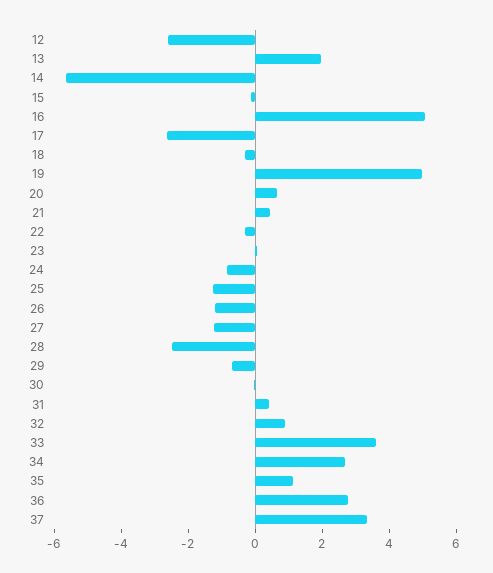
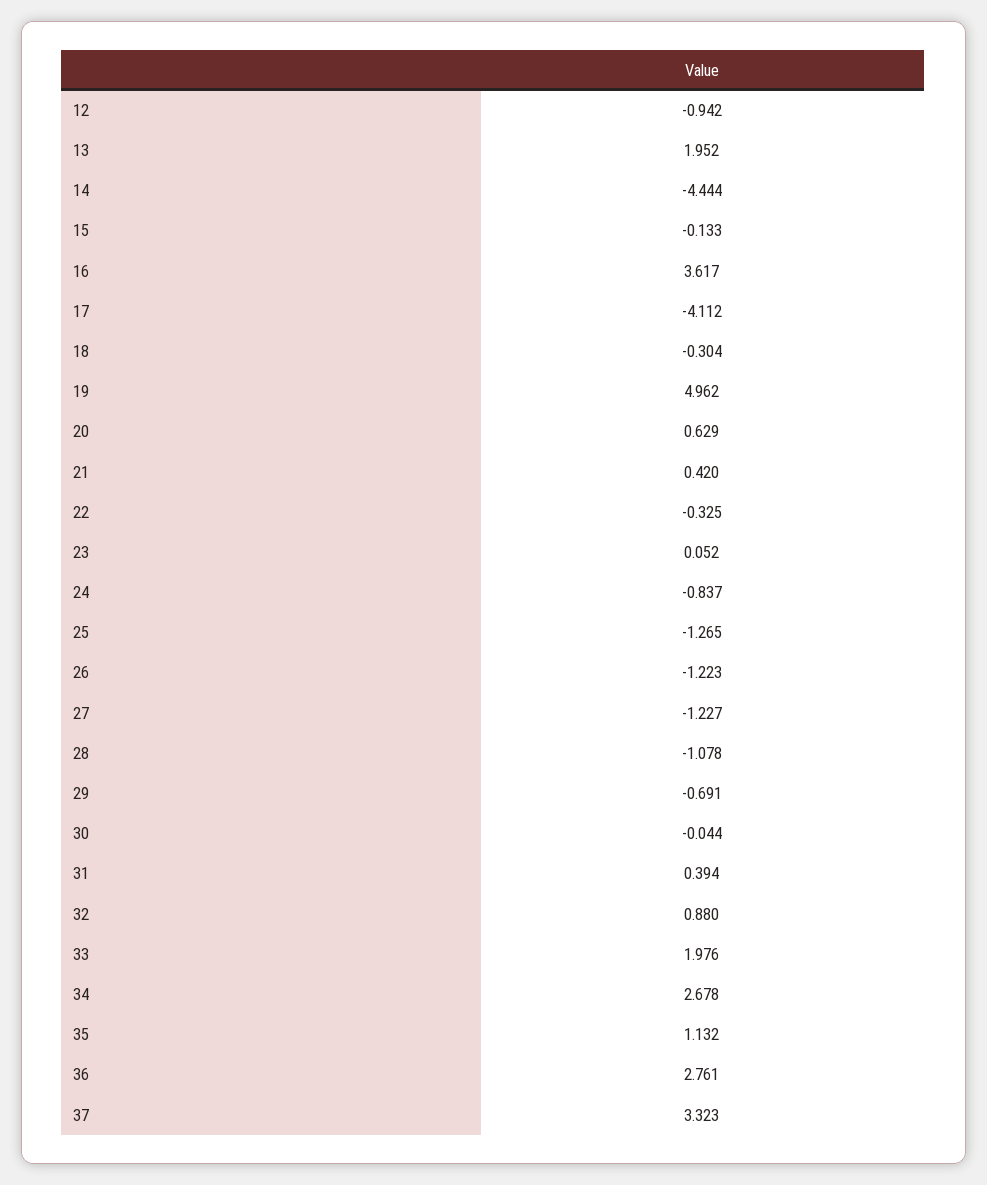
  {
-   "12": -2.5,
+   "12": -0.942,
    "13": 1.952,
-   "14": -5.5,
+   "14": -4.444,
    "15": -0.133,
-   "16": 5,
+   "16": 3.617,
-   "17": -2.5,
+   "17": -4.112,
    "18": -0.304,
    "19": 4.962,
    "20": 0.629,
    "21": 0.42,
    "22": -0.325,
    "23": 0.052,
    "24": -0.837,
    "25": -1.265,
    "26": -1.223,
    "27": -1.227,
-   "28": -2.5,
+   "28": -1.078,
    "29": -0.691,
    "30": -0.044,
    "31": 0.394,
    "32": 0.88,
-   "33": 3.5,
+   "33": 1.976,
    "34": 2.678,
    "35": 1.132,
    "36": 2.761,
    "37": 3.323
  }

